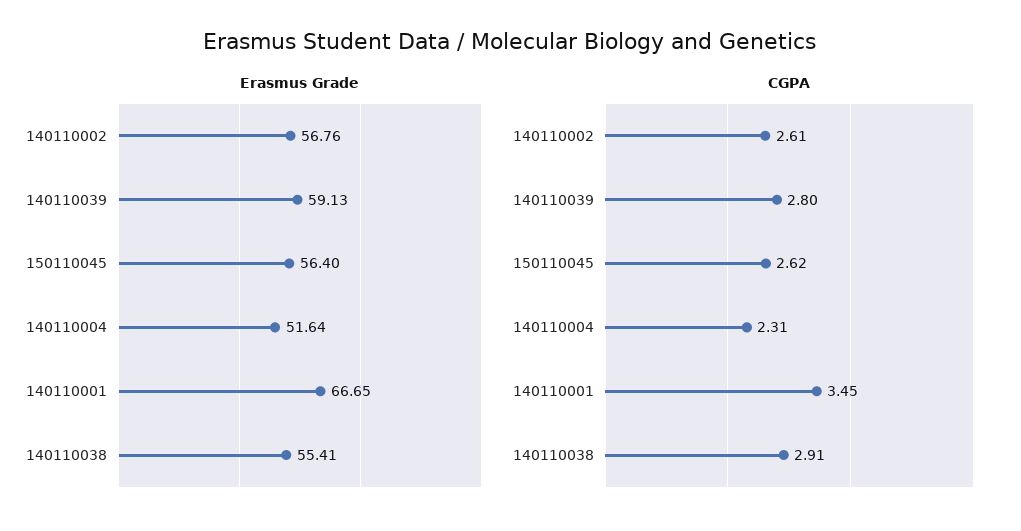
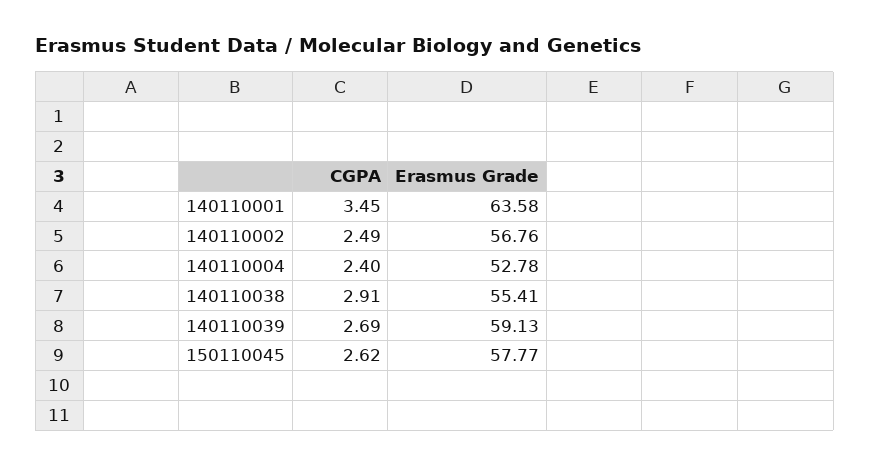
  {
    "Erasmus Grade": {
      "140110002": 56.76,
      "140110039": 59.13,
-     "150110045": 56.4,
+     "150110045": 57.77,
-     "140110004": 51.64,
+     "140110004": 52.78,
-     "140110001": 66.65,
+     "140110001": 63.58,
      "140110038": 55.41
    },
    "CGPA": {
-     "140110002": 2.61,
+     "140110002": 2.49,
-     "140110039": 2.8,
+     "140110039": 2.69,
      "150110045": 2.62,
-     "140110004": 2.31,
+     "140110004": 2.4,
      "140110001": 3.45,
      "140110038": 2.91
    }
  }

